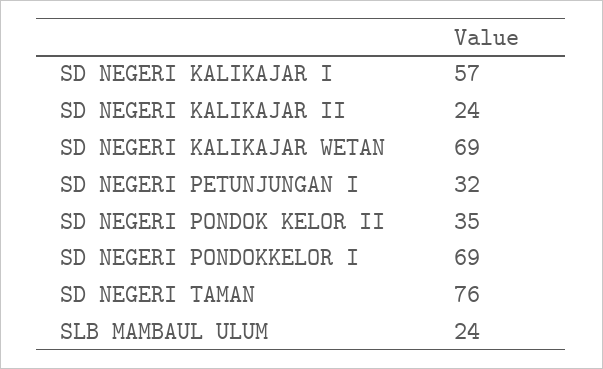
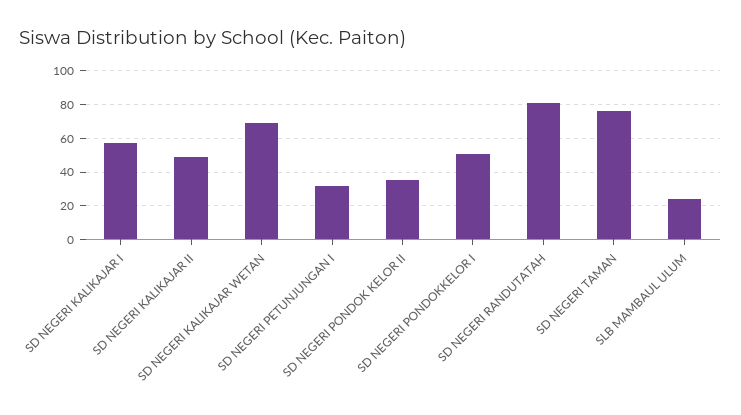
  {
    "SD NEGERI KALIKAJAR I": 57,
-   "SD NEGERI KALIKAJAR II": 24,
+   "SD NEGERI KALIKAJAR II": 50,
    "SD NEGERI KALIKAJAR WETAN": 69,
    "SD NEGERI PETUNJUNGAN I": 32,
    "SD NEGERI PONDOK KELOR II": 35,
-   "SD NEGERI PONDOKKELOR I": 69,
+   "SD NEGERI PONDOKKELOR I": 50,
    "SD NEGERI TAMAN": 76,
-   "SLB MAMBAUL ULUM": 24
+   "SLB MAMBAUL ULUM": 24,
+   "SD NEGERI RANDUTATAH": 80
  }

